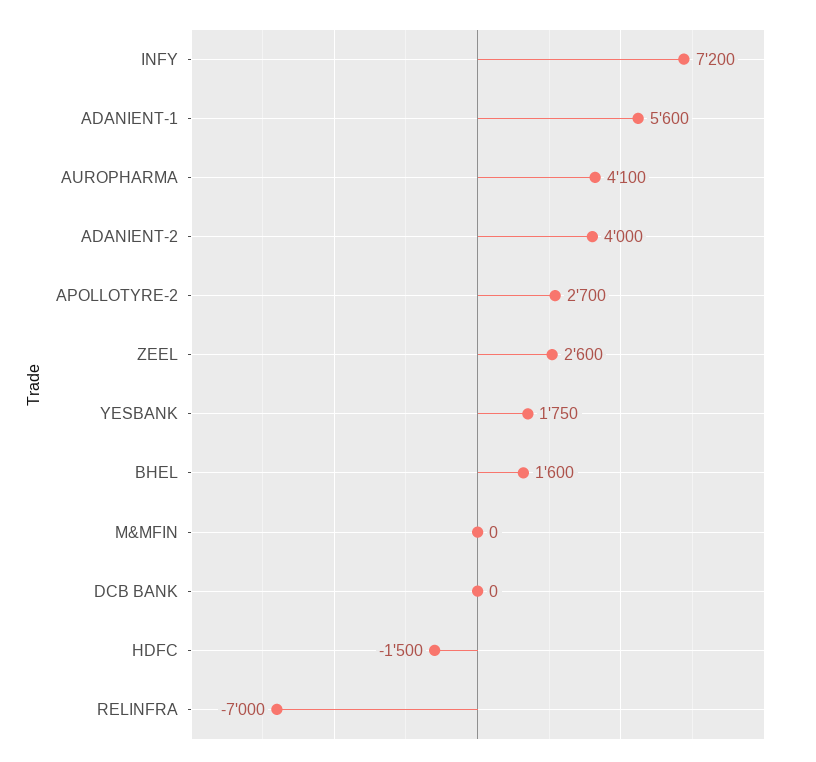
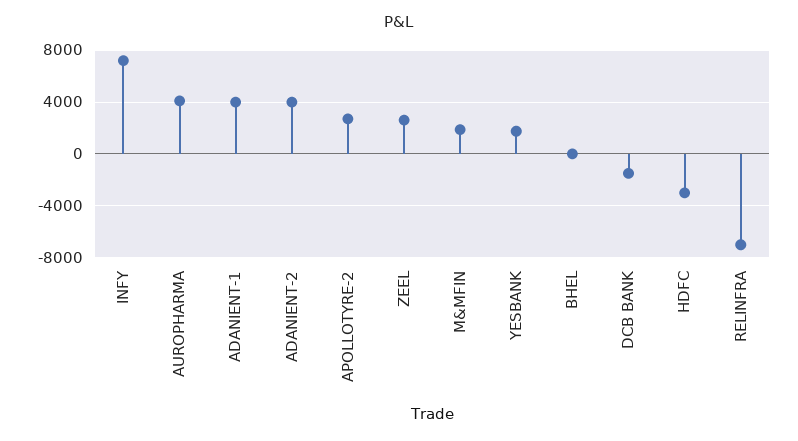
  {
    "INFY": 7200,
-   "ADANIENT-1": 5600,
+   "ADANIENT-1": 4000,
    "AUROPHARMA": 4100,
    "ADANIENT-2": 4000,
    "APOLLOTYRE-2": 2700,
    "ZEEL": 2600,
    "YESBANK": 1750,
-   "BHEL": 1600,
+   "BHEL": 0,
-   "M&MFIN": 0,
+   "M&MFIN": 2000,
-   "DCB BANK": 0,
+   "DCB BANK": -1500,
-   "HDFC": -1500,
+   "HDFC": -3000,
    "RELINFRA": -7000
  }

